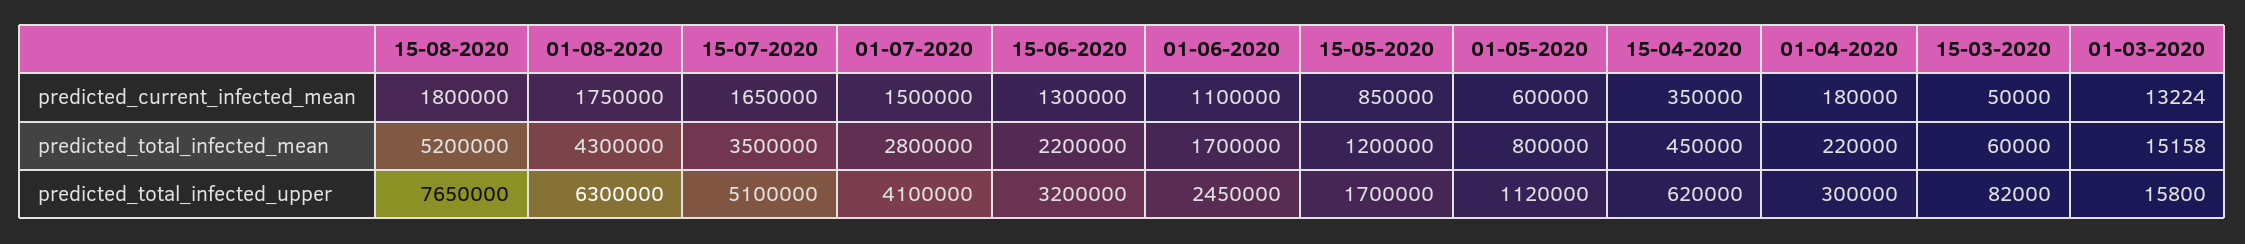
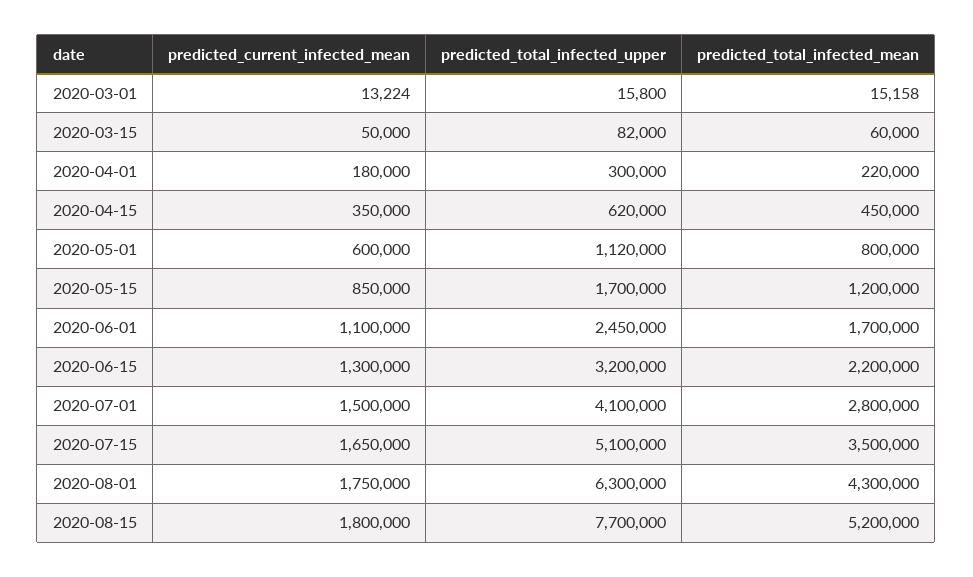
  {
    "15-08-2020": {
      "predicted_current_infected_mean": 1800000,
      "predicted_total_infected_mean": 5200000,
-     "predicted_total_infected_upper": 7650000
+     "predicted_total_infected_upper": 7700000
    },
    "01-08-2020": {
      "predicted_current_infected_mean": 1750000,
      "predicted_total_infected_mean": 4300000,
      "predicted_total_infected_upper": 6300000
    },
    "15-07-2020": {
      "predicted_current_infected_mean": 1650000,
      "predicted_total_infected_mean": 3500000,
      "predicted_total_infected_upper": 5100000
    },
    "01-07-2020": {
      "predicted_current_infected_mean": 1500000,
      "predicted_total_infected_mean": 2800000,
      "predicted_total_infected_upper": 4100000
    },
    "15-06-2020": {
      "predicted_current_infected_mean": 1300000,
      "predicted_total_infected_mean": 2200000,
      "predicted_total_infected_upper": 3200000
    },
    "01-06-2020": {
      "predicted_current_infected_mean": 1100000,
      "predicted_total_infected_mean": 1700000,
      "predicted_total_infected_upper": 2450000
    },
    "15-05-2020": {
      "predicted_current_infected_mean": 850000,
      "predicted_total_infected_mean": 1200000,
      "predicted_total_infected_upper": 1700000
    },
    "01-05-2020": {
      "predicted_current_infected_mean": 600000,
      "predicted_total_infected_mean": 800000,
      "predicted_total_infected_upper": 1120000
    },
    "15-04-2020": {
      "predicted_current_infected_mean": 350000,
      "predicted_total_infected_mean": 450000,
      "predicted_total_infected_upper": 620000
    },
    "01-04-2020": {
      "predicted_current_infected_mean": 180000,
      "predicted_total_infected_mean": 220000,
      "predicted_total_infected_upper": 300000
    },
    "15-03-2020": {
      "predicted_current_infected_mean": 50000,
      "predicted_total_infected_mean": 60000,
      "predicted_total_infected_upper": 82000
    },
    "01-03-2020": {
      "predicted_current_infected_mean": 13224,
      "predicted_total_infected_mean": 15158,
      "predicted_total_infected_upper": 15800
    }
  }

